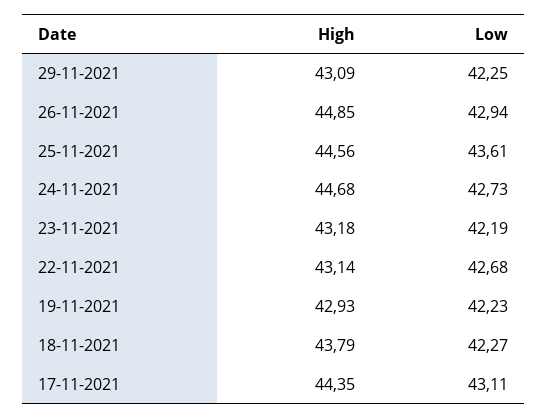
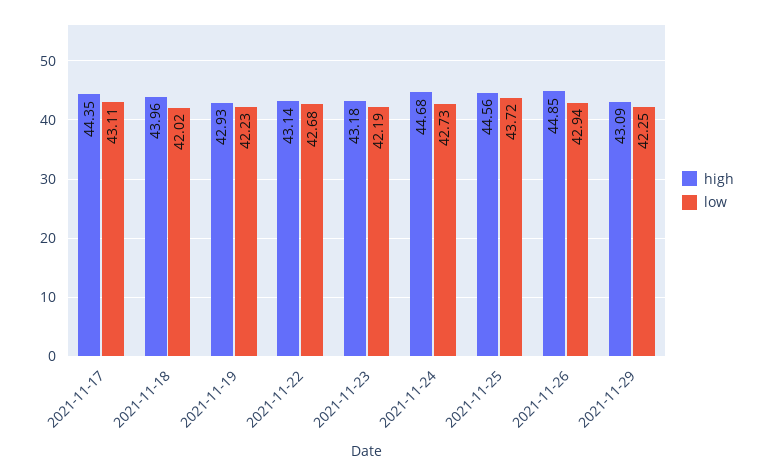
  {
    "High": {
      "29-11-2021": 43.09,
      "26-11-2021": 44.85,
      "25-11-2021": 44.56,
      "24-11-2021": 44.68,
      "23-11-2021": 43.18,
      "22-11-2021": 43.14,
      "19-11-2021": 42.93,
-     "18-11-2021": 43.79,
+     "18-11-2021": 43.96,
      "17-11-2021": 44.35
    },
    "Low": {
      "29-11-2021": 42.25,
      "26-11-2021": 42.94,
-     "25-11-2021": 43.61,
+     "25-11-2021": 43.72,
      "24-11-2021": 42.73,
      "23-11-2021": 42.19,
      "22-11-2021": 42.68,
      "19-11-2021": 42.23,
-     "18-11-2021": 42.27,
+     "18-11-2021": 42.02,
      "17-11-2021": 43.11
    }
  }

